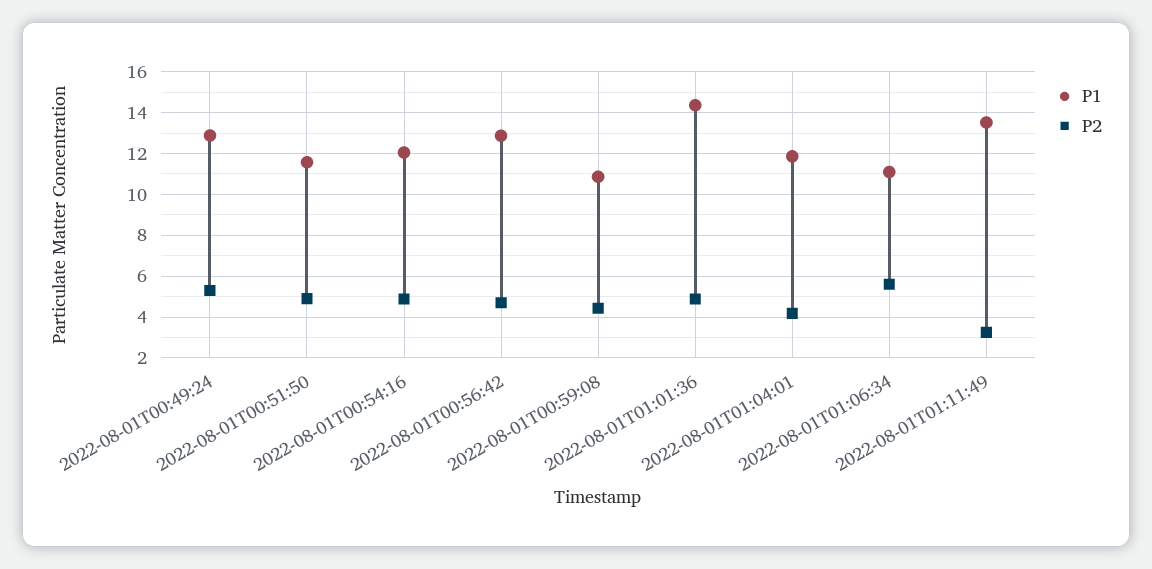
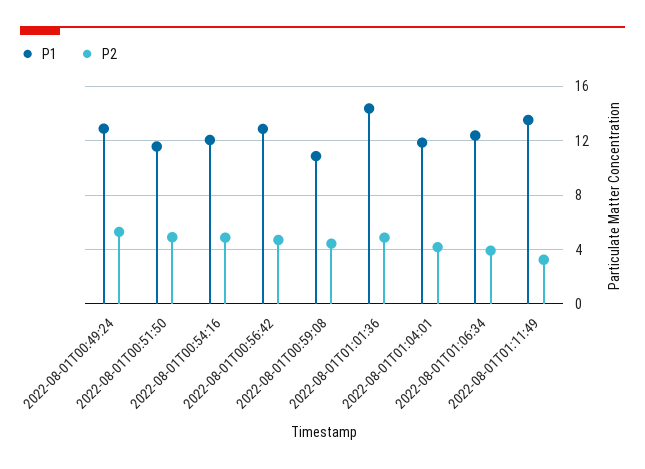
  {
    "P1": {
      "2022-08-01T00:49:24": 13,
      "2022-08-01T00:51:50": 11.5,
      "2022-08-01T00:54:16": 12,
      "2022-08-01T00:56:42": 13,
      "2022-08-01T00:59:08": 11,
      "2022-08-01T01:01:36": 14.5,
      "2022-08-01T01:04:01": 12,
-     "2022-08-01T01:06:34": 11,
+     "2022-08-01T01:06:34": 12.5,
      "2022-08-01T01:11:49": 13.5
    },
    "P2": {
      "2022-08-01T00:49:24": 5.5,
      "2022-08-01T00:51:50": 5,
      "2022-08-01T00:54:16": 5,
      "2022-08-01T00:56:42": 4.5,
      "2022-08-01T00:59:08": 4.5,
      "2022-08-01T01:01:36": 5,
      "2022-08-01T01:04:01": 4,
-     "2022-08-01T01:06:34": 5.5,
+     "2022-08-01T01:06:34": 4,
      "2022-08-01T01:11:49": 3.5
    }
  }

